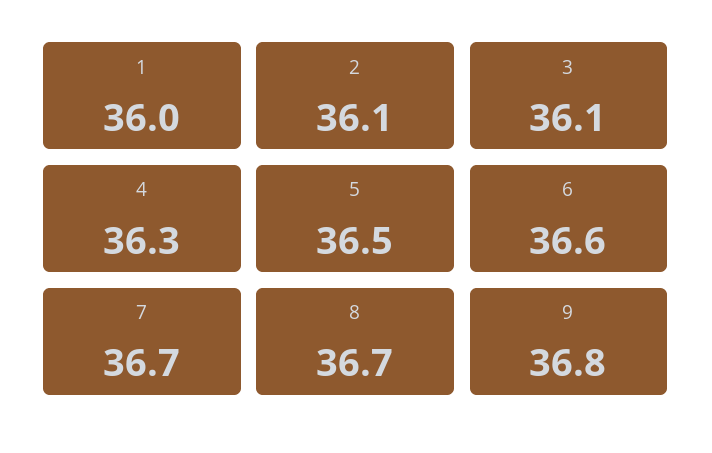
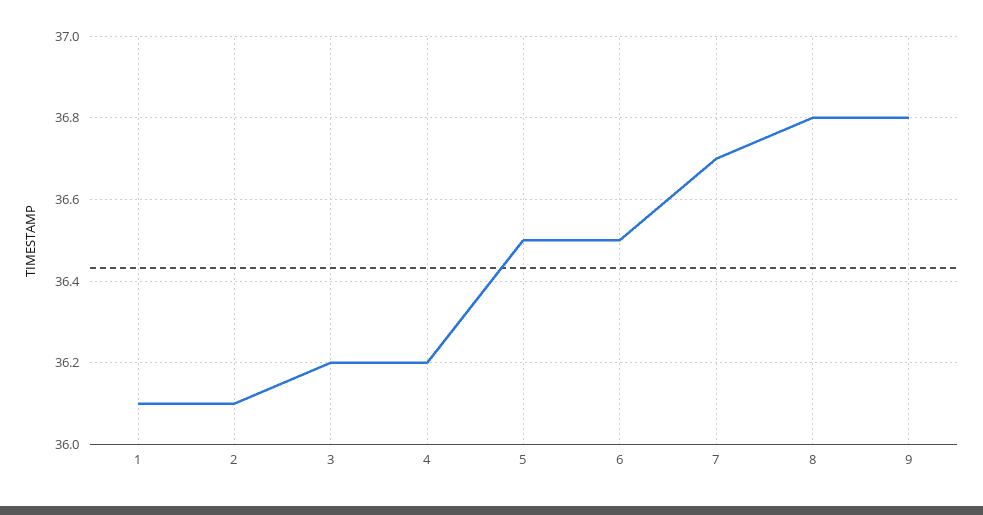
  {
-   "1": 36,
+   "1": 36.1,
    "2": 36.1,
-   "3": 36.1,
+   "3": 36.2,
-   "4": 36.3,
+   "4": 36.2,
    "5": 36.5,
-   "6": 36.6,
+   "6": 36.5,
    "7": 36.7,
-   "8": 36.7,
+   "8": 36.8,
    "9": 36.8
  }

